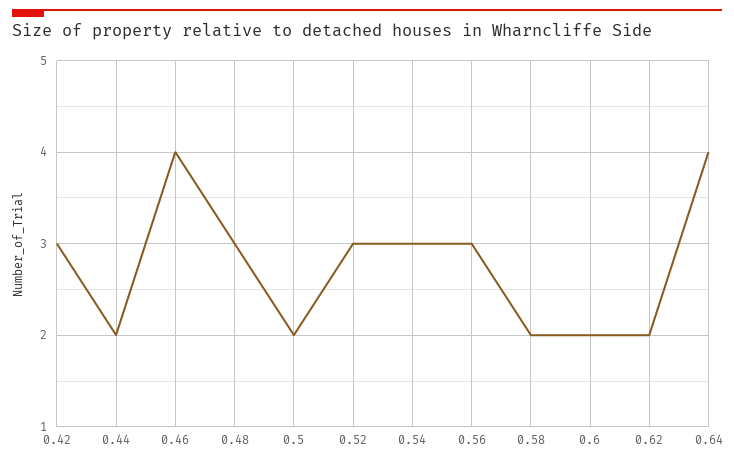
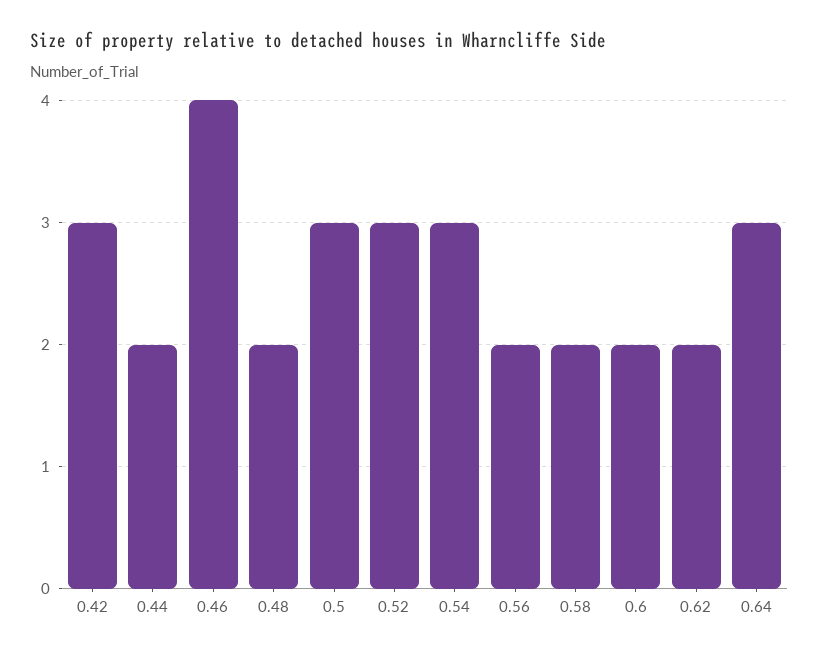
  {
    "0.42": 3,
    "0.44": 2,
    "0.46": 4,
-   "0.48": 3,
+   "0.48": 2,
-   "0.5": 2,
+   "0.5": 3,
    "0.52": 3,
    "0.54": 3,
-   "0.56": 3,
+   "0.56": 2,
    "0.58": 2,
    "0.6": 2,
    "0.62": 2,
-   "0.64": 4
+   "0.64": 3
  }

